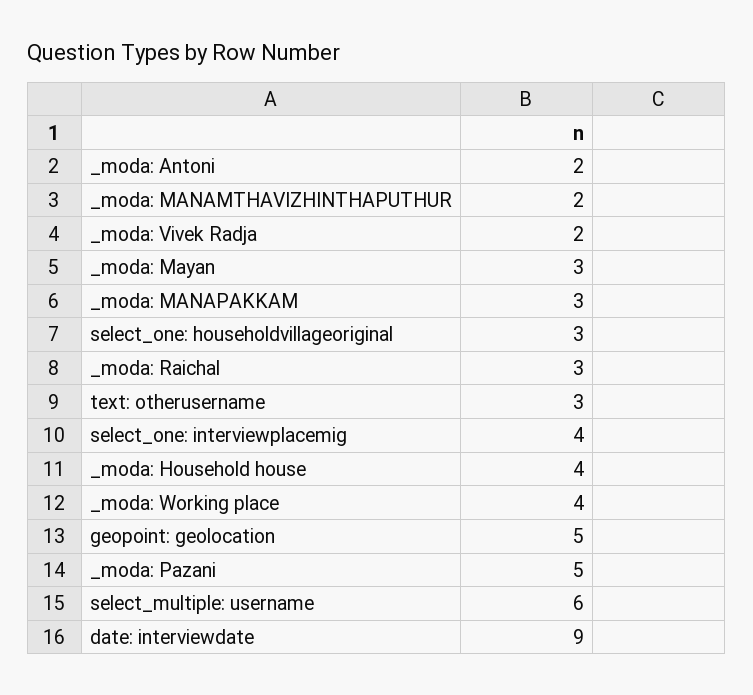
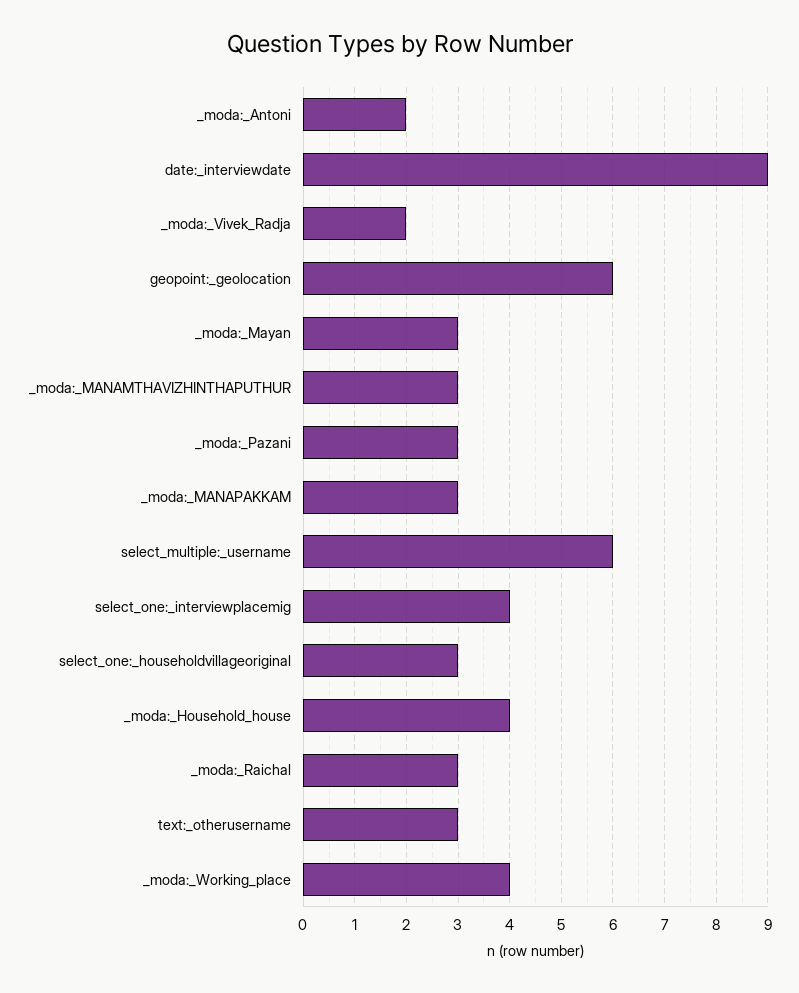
  {
    "_moda: Antoni": 2,
-   "_moda: MANAMTHAVIZHINTHAPUTHUR": 2,
+   "_moda: MANAMTHAVIZHINTHAPUTHUR": 3,
    "_moda: Vivek Radja": 2,
    "_moda: Mayan": 3,
    "_moda: MANAPAKKAM": 3,
    "select_one: householdvillageoriginal": 3,
    "_moda: Raichal": 3,
    "text: otherusername": 3,
    "select_one: interviewplacemig": 4,
    "_moda: Household house": 4,
    "_moda: Working place": 4,
-   "geopoint: geolocation": 5,
+   "geopoint: geolocation": 6,
-   "_moda: Pazani": 5,
+   "_moda: Pazani": 3,
    "select_multiple: username": 6,
    "date: interviewdate": 9
  }

